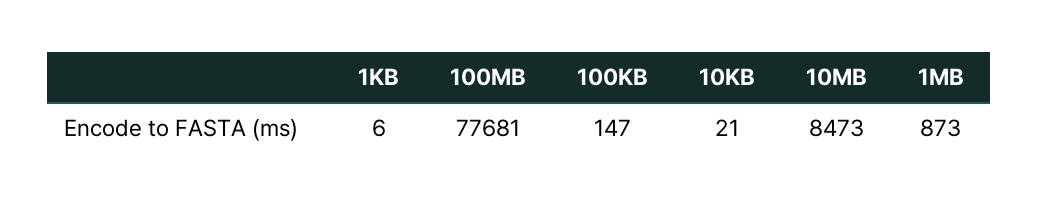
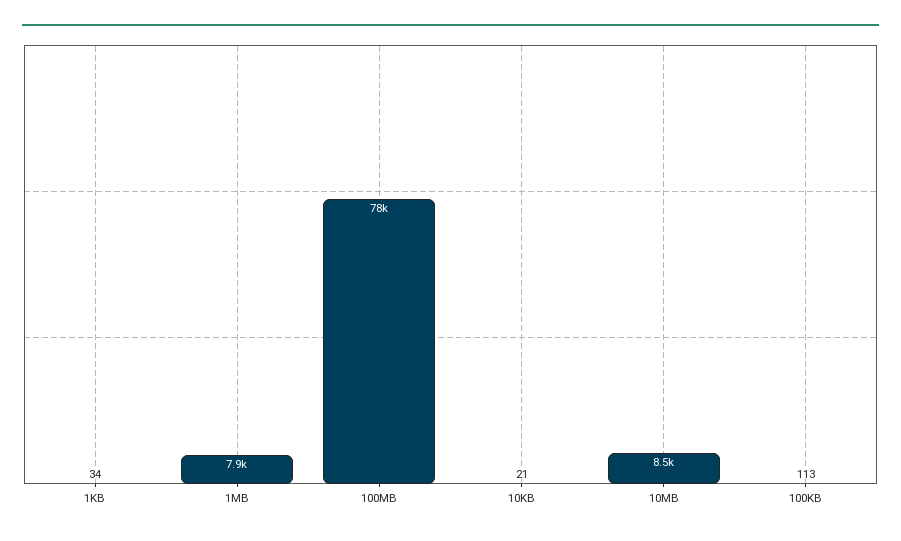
  {
-   "1KB": 6,
+   "1KB": 34,
    "100MB": 77681,
-   "100KB": 147,
+   "100KB": 113,
    "10KB": 21,
    "10MB": 8473,
-   "1MB": 873
+   "1MB": 7900
  }

